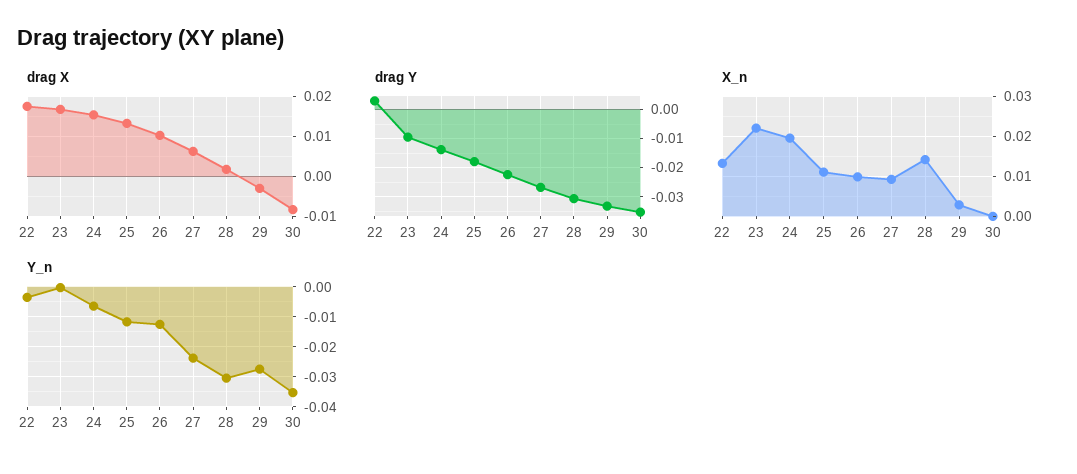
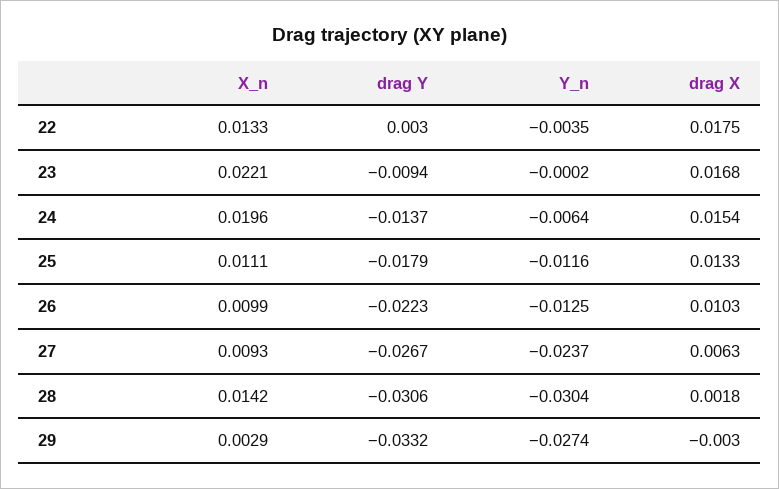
  {
    "drag X": {
      "22": 0.0175,
      "23": 0.0168,
      "24": 0.0154,
      "25": 0.0133,
      "26": 0.0103,
      "27": 0.0063,
      "28": 0.0018,
-     "29": -0.003,
+     "29": -0.003
-     "30": -0.008
    },
    "drag Y": {
      "22": 0.003,
      "23": -0.0094,
      "24": -0.0137,
      "25": -0.0179,
      "26": -0.0223,
      "27": -0.0267,
      "28": -0.0306,
-     "29": -0.0332,
+     "29": -0.0332
-     "30": -0.035
    },
    "X_n": {
      "22": 0.0133,
      "23": 0.0221,
      "24": 0.0196,
      "25": 0.0111,
      "26": 0.0099,
      "27": 0.0093,
      "28": 0.0142,
-     "29": 0.0029,
+     "29": 0.0029
-     "30": 0
    },
    "Y_n": {
      "22": -0.0035,
      "23": -0.0002,
      "24": -0.0064,
      "25": -0.0116,
      "26": -0.0125,
      "27": -0.0237,
      "28": -0.0304,
-     "29": -0.0274,
+     "29": -0.0274
-     "30": -0.035
    }
  }

